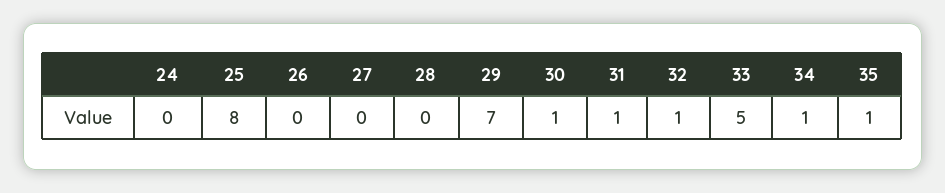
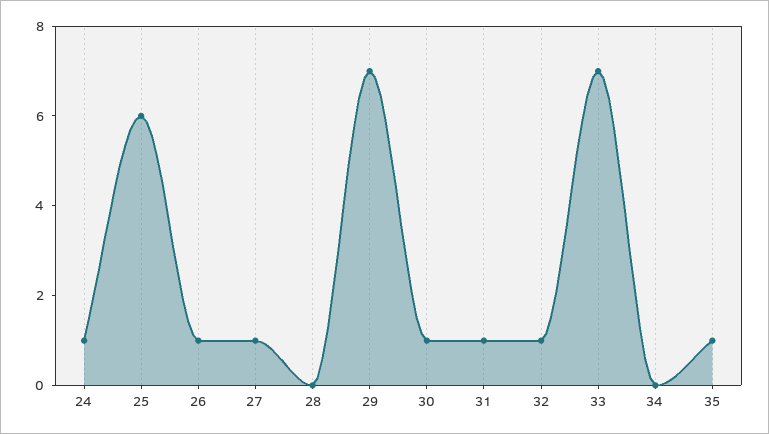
  {
-   "24": 0,
+   "24": 1,
-   "25": 8,
+   "25": 6,
-   "26": 0,
+   "26": 1,
-   "27": 0,
+   "27": 1,
    "28": 0,
    "29": 7,
    "30": 1,
    "31": 1,
    "32": 1,
-   "33": 5,
+   "33": 7,
-   "34": 1,
+   "34": 0,
    "35": 1
  }

